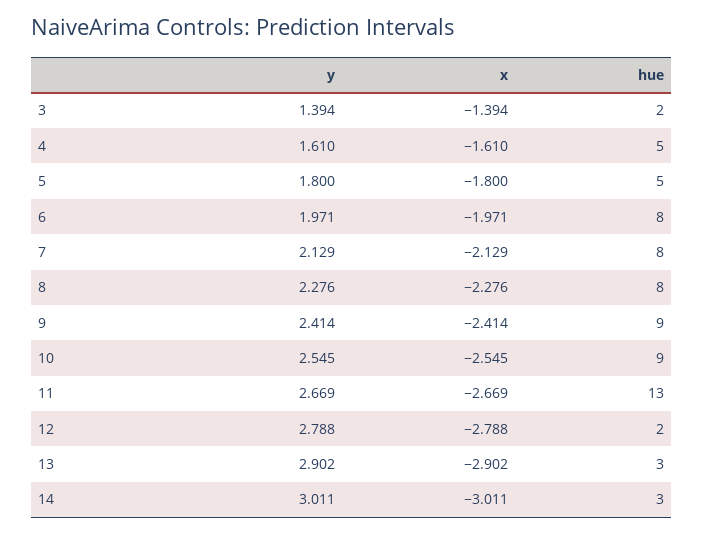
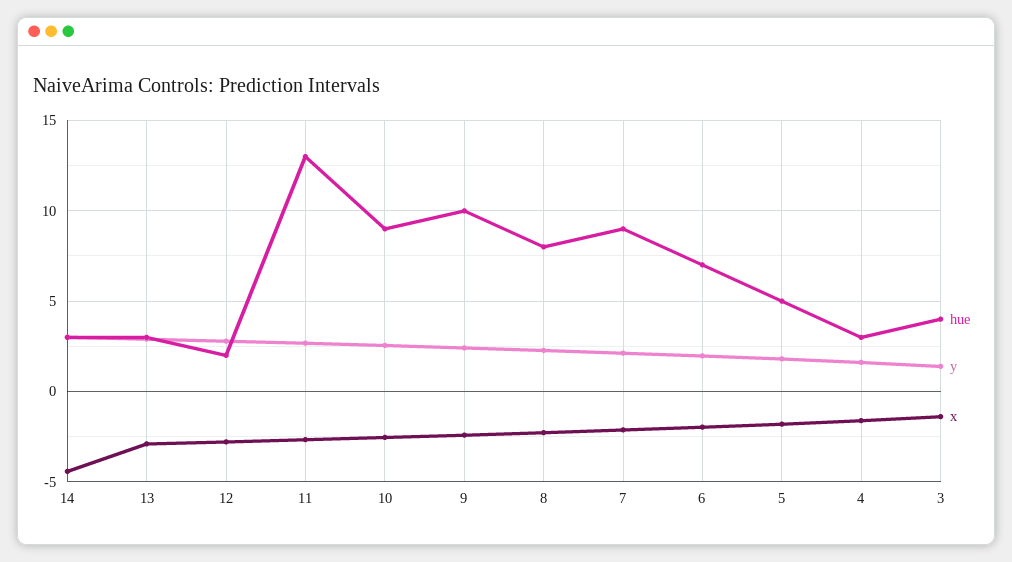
  {
    "y": {
      "3": 1.394,
      "4": 1.61,
      "5": 1.8,
      "6": 1.971,
      "7": 2.129,
      "8": 2.276,
      "9": 2.414,
      "10": 2.545,
      "11": 2.669,
      "12": 2.788,
      "13": 2.902,
      "14": 3.011
    },
    "x": {
      "3": -1.394,
      "4": -1.61,
      "5": -1.8,
      "6": -1.971,
      "7": -2.129,
      "8": -2.276,
      "9": -2.414,
      "10": -2.545,
      "11": -2.669,
      "12": -2.788,
      "13": -2.902,
-     "14": -3.011
+     "14": -4.5
    },
    "hue": {
-     "3": 2,
+     "3": 4,
-     "4": 5,
+     "4": 3,
      "5": 5,
-     "6": 8,
+     "6": 7,
-     "7": 8,
+     "7": 9,
      "8": 8,
-     "9": 9,
+     "9": 10,
      "10": 9,
      "11": 13,
      "12": 2,
      "13": 3,
      "14": 3
    }
  }

